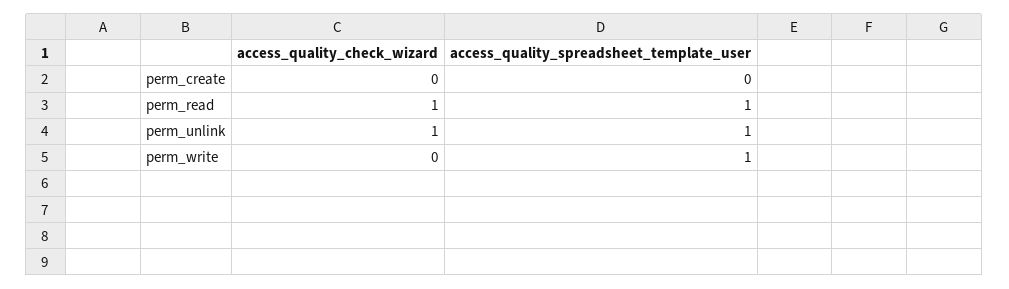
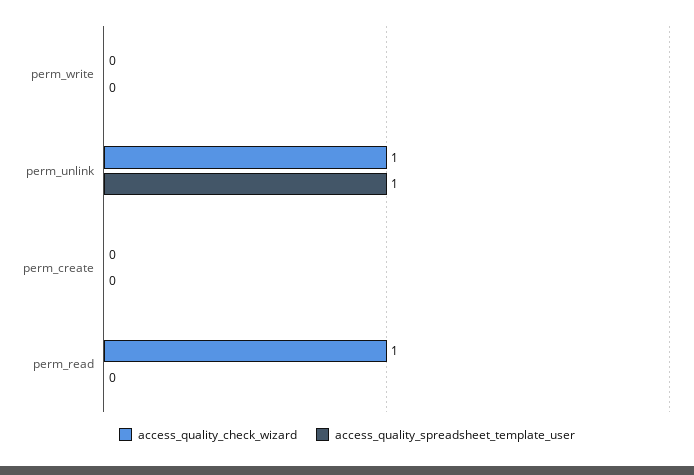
  {
    "access_quality_check_wizard": {
      "perm_create": 0,
      "perm_read": 1,
      "perm_unlink": 1,
      "perm_write": 0
    },
    "access_quality_spreadsheet_template_user": {
      "perm_create": 0,
-     "perm_read": 1,
+     "perm_read": 0,
      "perm_unlink": 1,
-     "perm_write": 1
+     "perm_write": 0
    }
  }

